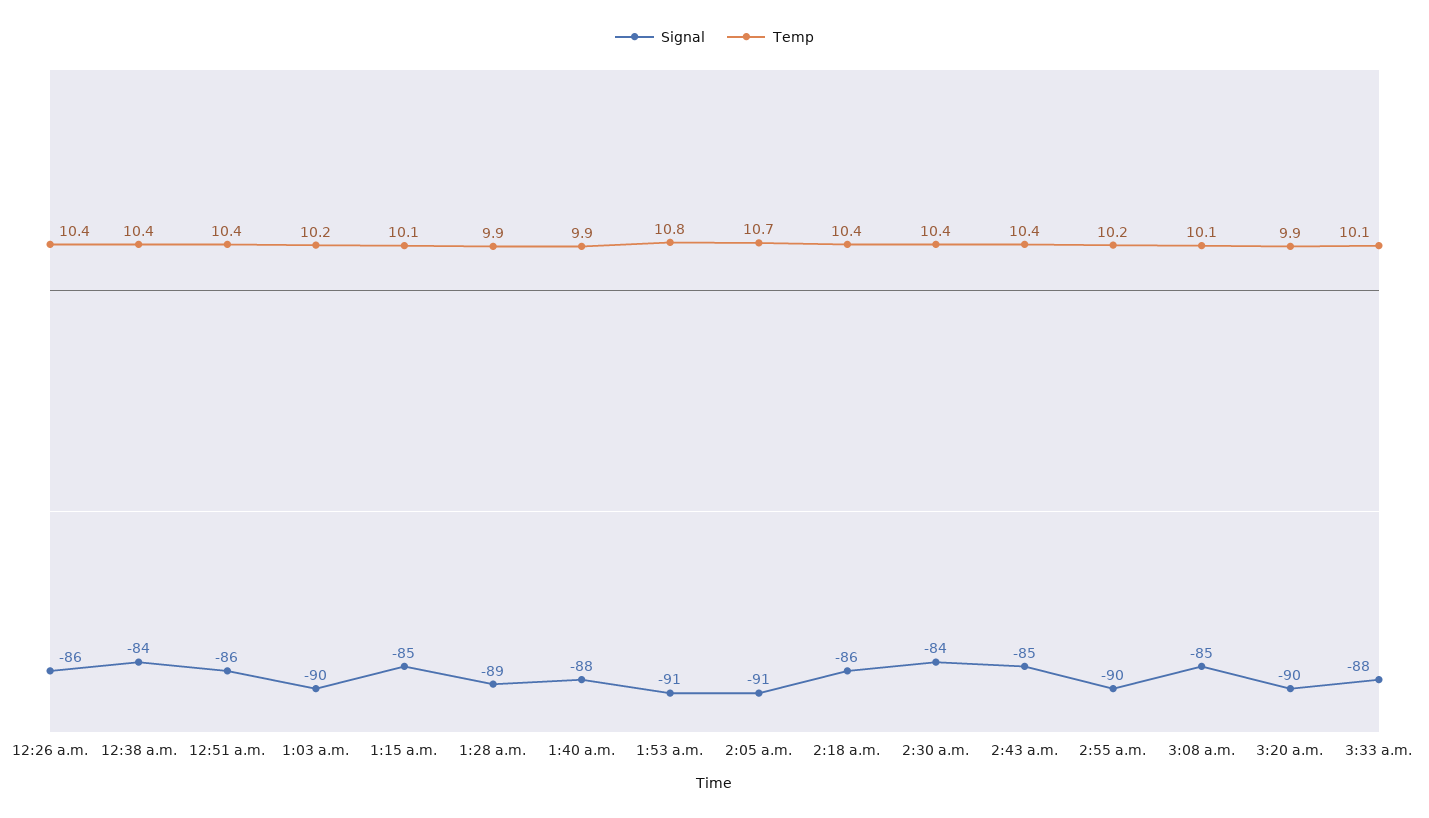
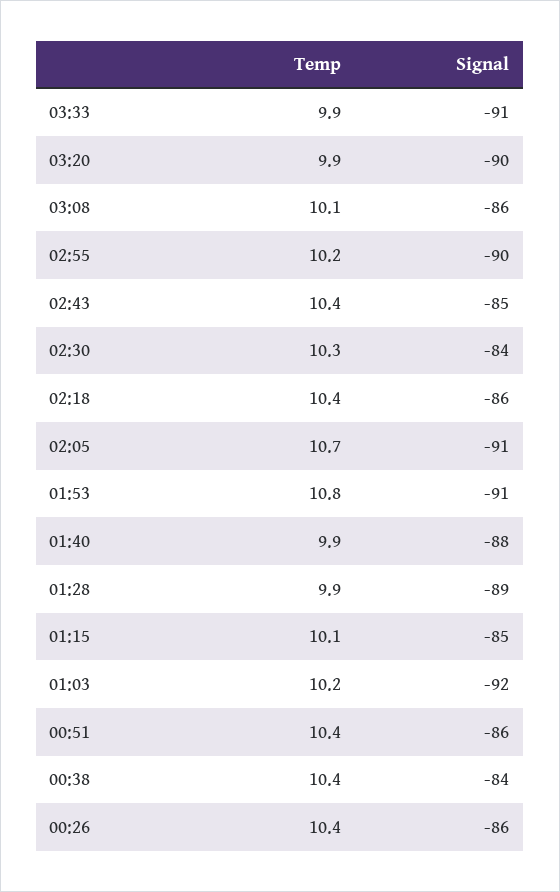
  {
    "Signal": {
      "12:26 a.m.": -86,
      "12:38 a.m.": -84,
      "12:51 a.m.": -86,
-     "1:03 a.m.": -90,
+     "1:03 a.m.": -92,
      "1:15 a.m.": -85,
      "1:28 a.m.": -89,
      "1:40 a.m.": -88,
      "1:53 a.m.": -91,
      "2:05 a.m.": -91,
      "2:18 a.m.": -86,
      "2:30 a.m.": -84,
      "2:43 a.m.": -85,
      "2:55 a.m.": -90,
-     "3:08 a.m.": -85,
+     "3:08 a.m.": -86,
      "3:20 a.m.": -90,
-     "3:33 a.m.": -88
+     "3:33 a.m.": -91
    },
    "Temp": {
      "12:26 a.m.": 10.4,
      "12:38 a.m.": 10.4,
      "12:51 a.m.": 10.4,
      "1:03 a.m.": 10.2,
      "1:15 a.m.": 10.1,
      "1:28 a.m.": 9.9,
      "1:40 a.m.": 9.9,
      "1:53 a.m.": 10.8,
      "2:05 a.m.": 10.7,
      "2:18 a.m.": 10.4,
-     "2:30 a.m.": 10.4,
+     "2:30 a.m.": 10.3,
      "2:43 a.m.": 10.4,
      "2:55 a.m.": 10.2,
      "3:08 a.m.": 10.1,
      "3:20 a.m.": 9.9,
-     "3:33 a.m.": 10.1
+     "3:33 a.m.": 9.9
    }
  }

